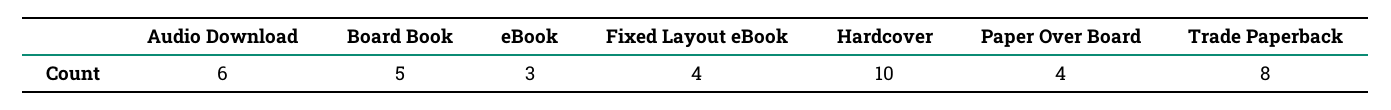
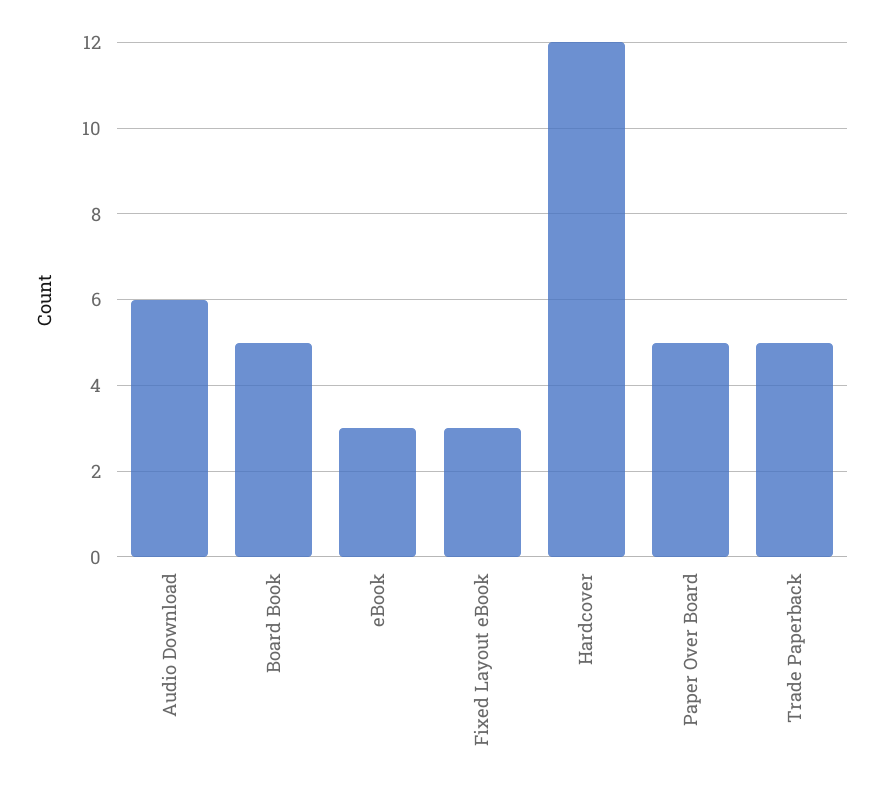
  {
    "Audio Download": 6,
    "Board Book": 5,
    "eBook": 3,
-   "Fixed Layout eBook": 4,
+   "Fixed Layout eBook": 3,
-   "Hardcover": 10,
+   "Hardcover": 12,
-   "Paper Over Board": 4,
+   "Paper Over Board": 5,
-   "Trade Paperback": 8
+   "Trade Paperback": 5
  }

